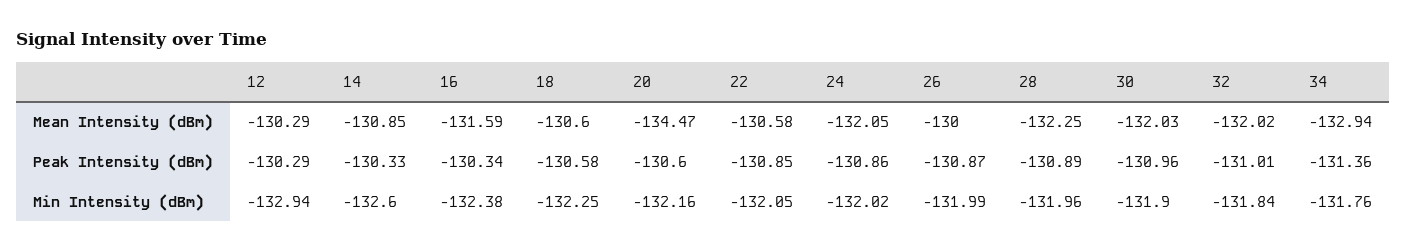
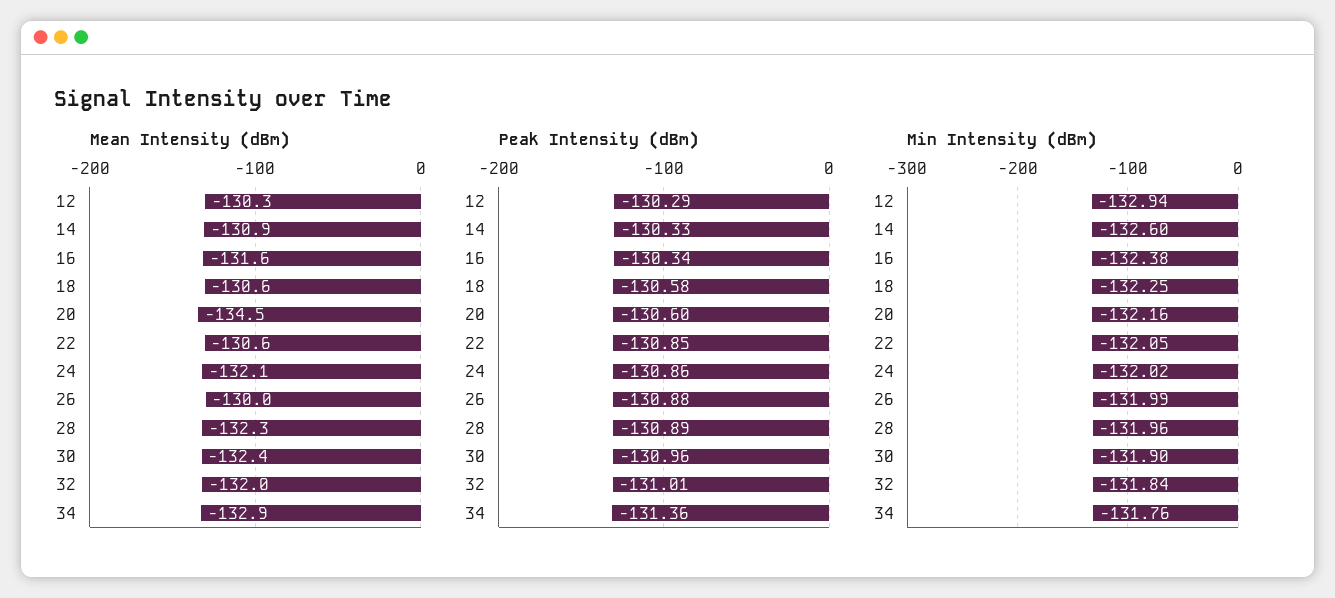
  {
    "Mean Intensity (dBm)": {
      "12": -130.29,
      "14": -130.85,
      "16": -131.59,
      "18": -130.6,
      "20": -134.47,
      "22": -130.58,
      "24": -132.05,
      "26": -130,
      "28": -132.25,
-     "30": -132.03,
+     "30": -132.4,
      "32": -132.02,
      "34": -132.94
    },
    "Peak Intensity (dBm)": {
      "12": -130.29,
      "14": -130.33,
      "16": -130.34,
      "18": -130.58,
      "20": -130.6,
      "22": -130.85,
      "24": -130.86,
-     "26": -130.87,
+     "26": -130.88,
      "28": -130.89,
      "30": -130.96,
      "32": -131.01,
      "34": -131.36
    },
    "Min Intensity (dBm)": {
      "12": -132.94,
      "14": -132.6,
      "16": -132.38,
      "18": -132.25,
      "20": -132.16,
      "22": -132.05,
      "24": -132.02,
      "26": -131.99,
      "28": -131.96,
      "30": -131.9,
      "32": -131.84,
      "34": -131.76
    }
  }

